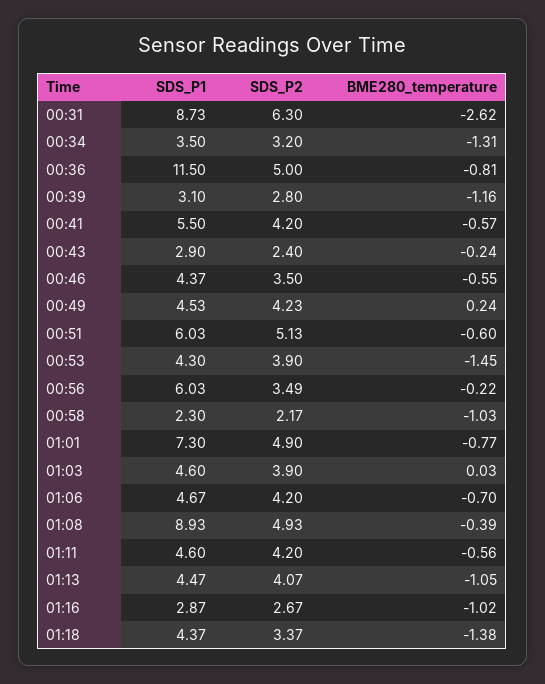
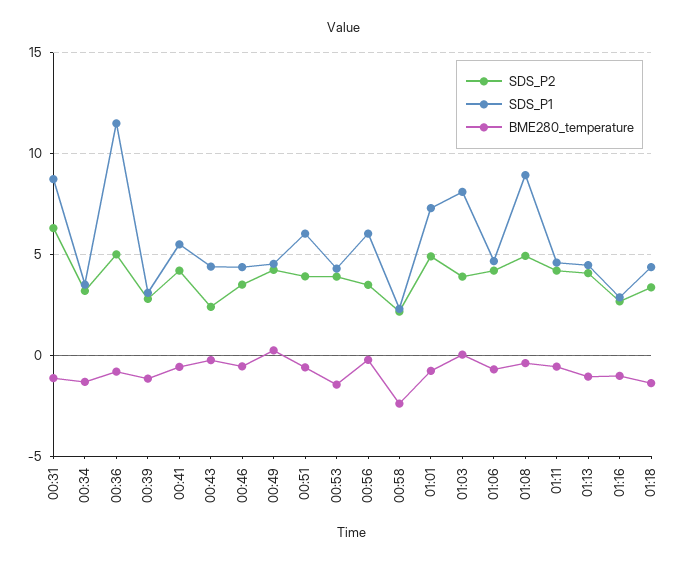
  {
    "SDS_P1": {
      "00:31": 8.73,
      "00:34": 3.5,
      "00:36": 11.5,
      "00:39": 3.1,
      "00:41": 5.5,
-     "00:43": 2.9,
+     "00:43": 4.5,
      "00:46": 4.37,
      "00:49": 4.53,
      "00:51": 6.03,
      "00:53": 4.3,
      "00:56": 6.03,
      "00:58": 2.3,
      "01:01": 7.3,
-     "01:03": 4.6,
+     "01:03": 8,
      "01:06": 4.67,
      "01:08": 8.93,
      "01:11": 4.6,
      "01:13": 4.47,
      "01:16": 2.87,
      "01:18": 4.37
    },
    "SDS_P2": {
      "00:31": 6.3,
      "00:34": 3.2,
      "00:36": 5,
      "00:39": 2.8,
      "00:41": 4.2,
      "00:43": 2.4,
      "00:46": 3.5,
      "00:49": 4.23,
-     "00:51": 5.13,
+     "00:51": 4,
      "00:53": 3.9,
      "00:56": 3.49,
      "00:58": 2.17,
      "01:01": 4.9,
      "01:03": 3.9,
      "01:06": 4.2,
      "01:08": 4.93,
      "01:11": 4.2,
      "01:13": 4.07,
      "01:16": 2.67,
      "01:18": 3.37
    },
    "BME280_temperature": {
-     "00:31": -2.62,
+     "00:31": -1,
      "00:34": -1.31,
      "00:36": -0.81,
      "00:39": -1.16,
      "00:41": -0.57,
      "00:43": -0.24,
      "00:46": -0.55,
      "00:49": 0.24,
      "00:51": -0.6,
      "00:53": -1.45,
      "00:56": -0.22,
-     "00:58": -1.03,
+     "00:58": -2.5,
      "01:01": -0.77,
      "01:03": 0.03,
      "01:06": -0.7,
      "01:08": -0.39,
      "01:11": -0.56,
      "01:13": -1.05,
      "01:16": -1.02,
      "01:18": -1.38
    }
  }

